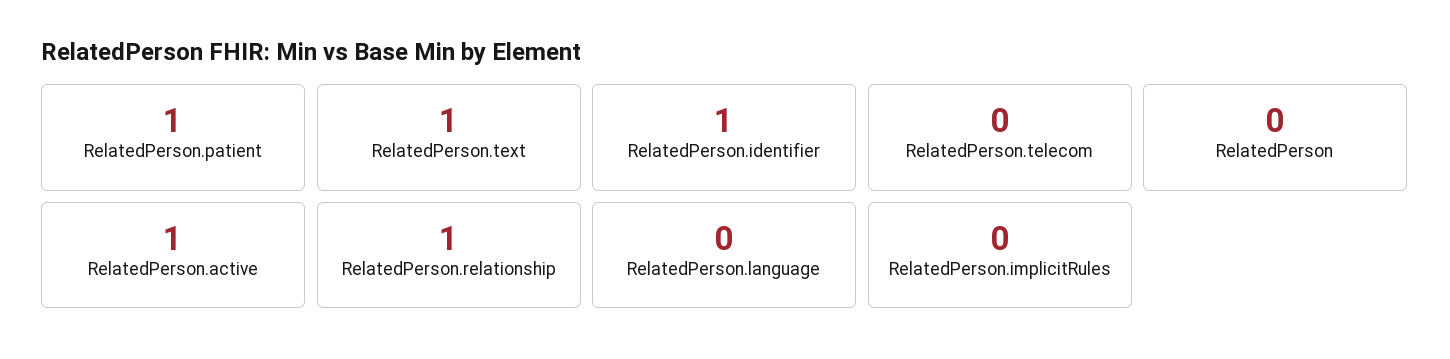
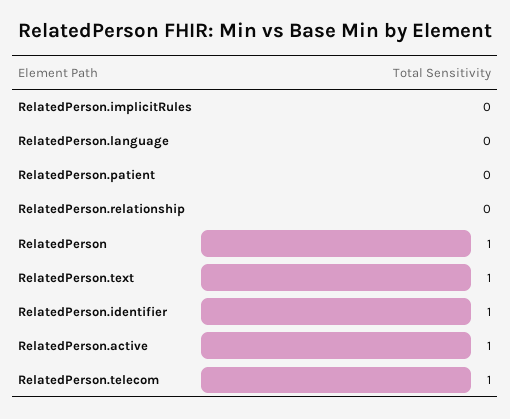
  {
-   "RelatedPerson.patient": 1,
+   "RelatedPerson.patient": 0,
    "RelatedPerson.text": 1,
    "RelatedPerson.identifier": 1,
-   "RelatedPerson.telecom": 0,
+   "RelatedPerson.telecom": 1,
-   "RelatedPerson": 0,
+   "RelatedPerson": 1,
    "RelatedPerson.active": 1,
-   "RelatedPerson.relationship": 1,
+   "RelatedPerson.relationship": 0,
    "RelatedPerson.language": 0,
    "RelatedPerson.implicitRules": 0
  }

